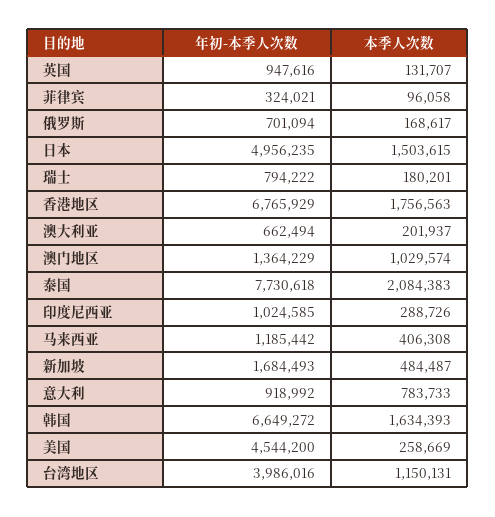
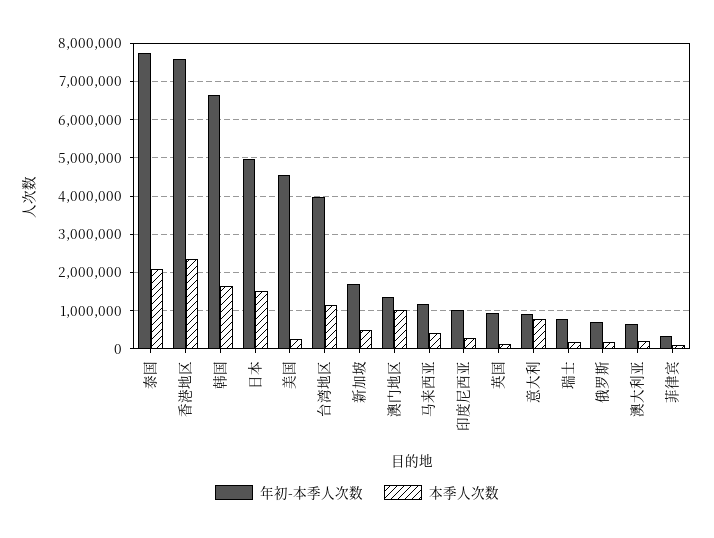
  {
    "年初-本季人次数": {
      "英国": 947616,
      "菲律宾": 324021,
      "俄罗斯": 701094,
      "日本": 4956235,
      "瑞士": 794222,
-     "香港地区": 6765929,
+     "香港地区": 7600000,
      "澳大利亚": 662494,
      "澳门地区": 1364229,
      "泰国": 7730618,
      "印度尼西亚": 1024585,
      "马来西亚": 1185442,
      "新加坡": 1684493,
      "意大利": 918992,
      "韩国": 6649272,
      "美国": 4544200,
      "台湾地区": 3986016
    },
    "本季人次数": {
      "英国": 131707,
      "菲律宾": 96058,
      "俄罗斯": 168617,
      "日本": 1503615,
      "瑞士": 180201,
-     "香港地区": 1756563,
+     "香港地区": 2400000,
      "澳大利亚": 201937,
      "澳门地区": 1029574,
      "泰国": 2084383,
      "印度尼西亚": 288726,
      "马来西亚": 406308,
      "新加坡": 484487,
      "意大利": 783733,
      "韩国": 1634393,
      "美国": 258669,
      "台湾地区": 1150131
    }
  }

